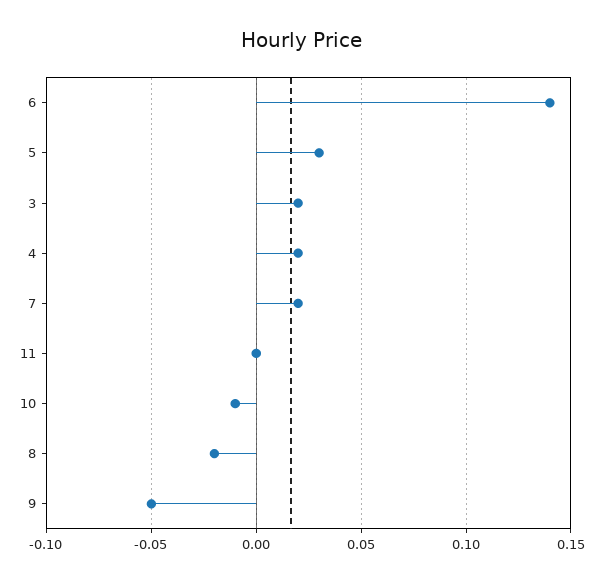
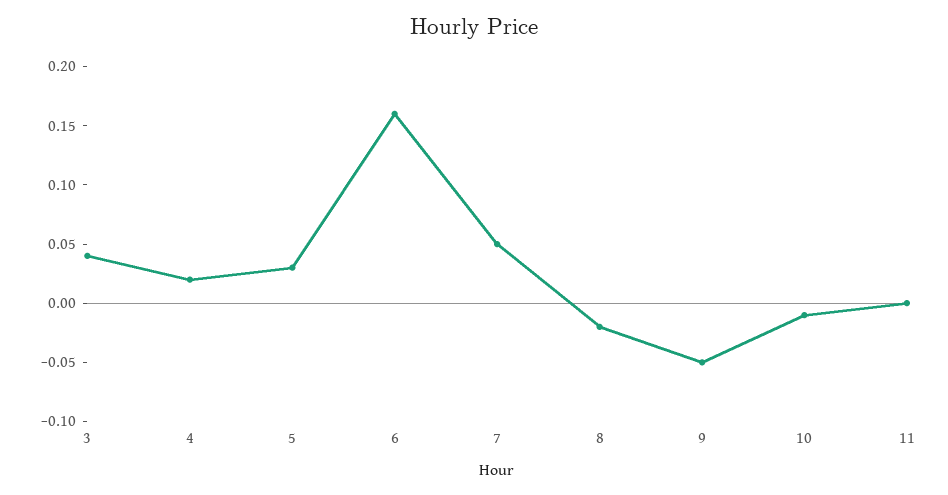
  {
-   "6": 0.14,
+   "6": 0.16,
    "5": 0.03,
-   "3": 0.02,
+   "3": 0.04,
    "4": 0.02,
-   "7": 0.02,
+   "7": 0.05,
    "11": 0,
    "10": -0.01,
    "8": -0.02,
    "9": -0.05
  }

